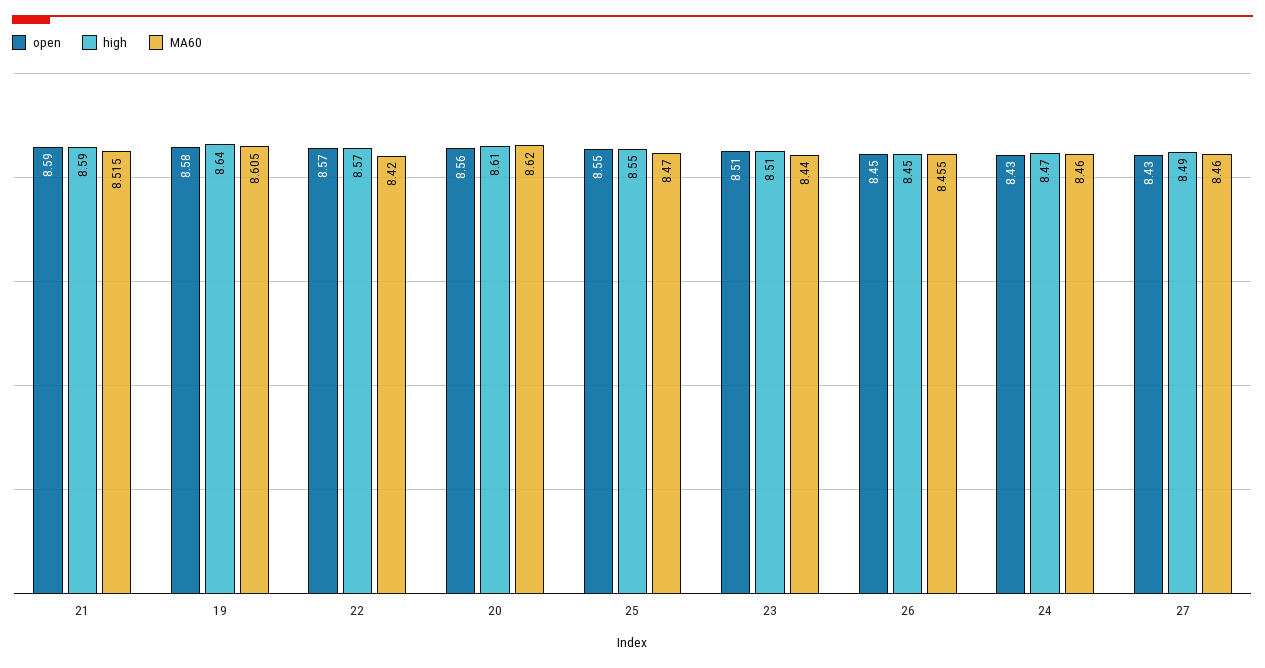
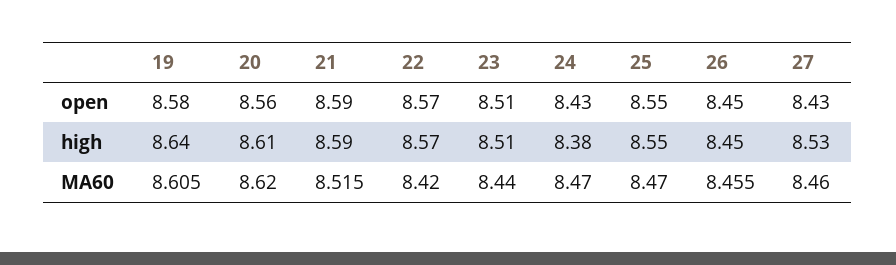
  {
    "open": {
      "21": 8.59,
      "19": 8.58,
      "22": 8.57,
      "20": 8.56,
      "25": 8.55,
      "23": 8.51,
      "26": 8.45,
      "24": 8.43,
      "27": 8.43
    },
    "high": {
      "21": 8.59,
      "19": 8.64,
      "22": 8.57,
      "20": 8.61,
      "25": 8.55,
      "23": 8.51,
      "26": 8.45,
-     "24": 8.47,
+     "24": 8.38,
-     "27": 8.49
+     "27": 8.53
    },
    "MA60": {
      "21": 8.515,
      "19": 8.605,
      "22": 8.42,
      "20": 8.62,
      "25": 8.47,
      "23": 8.44,
      "26": 8.455,
-     "24": 8.46,
+     "24": 8.47,
      "27": 8.46
    }
  }

